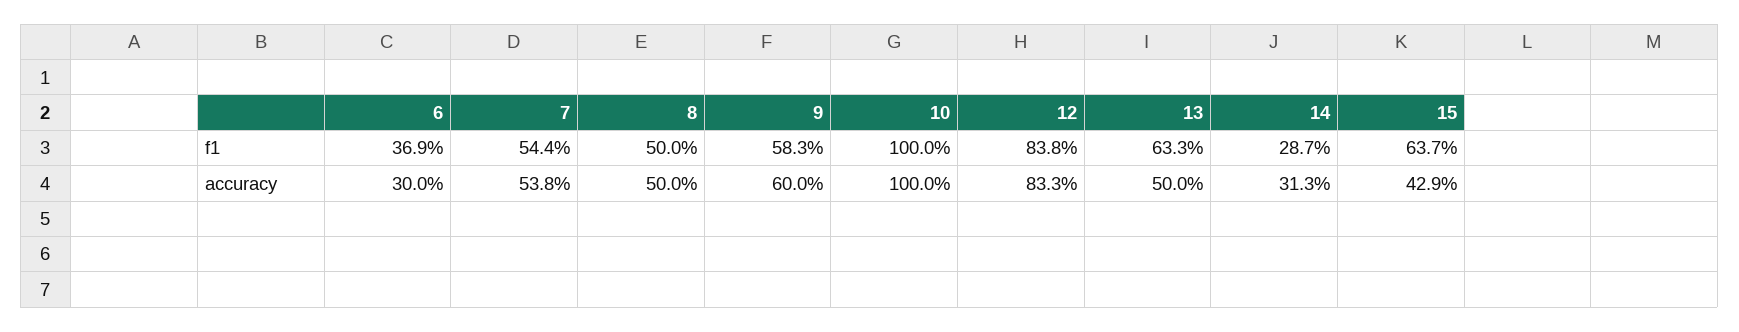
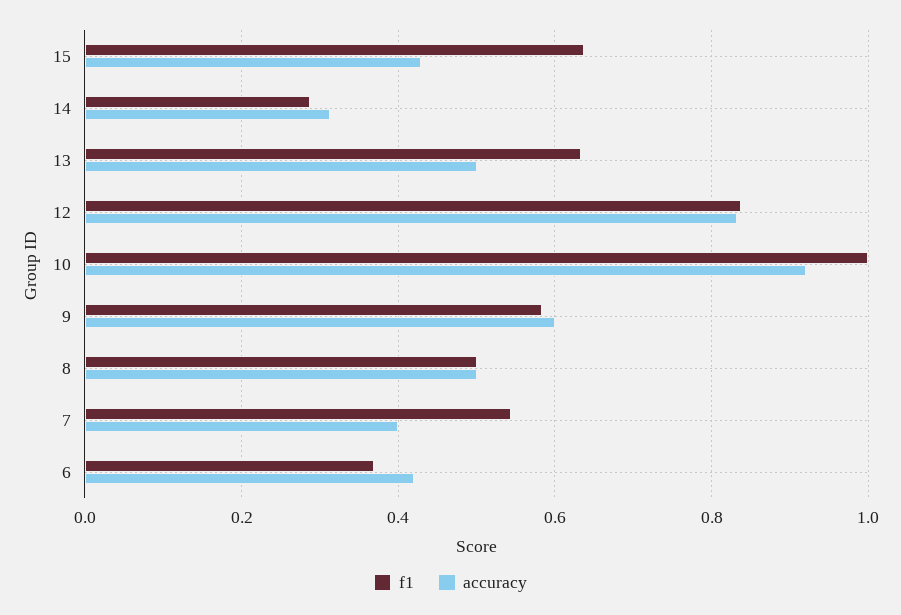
  {
    "f1": {
      "6": 0.369,
      "7": 0.544,
      "8": 0.5,
      "9": 0.583,
      "10": 1,
      "12": 0.838,
      "13": 0.633,
      "14": 0.287,
      "15": 0.637
    },
    "accuracy": {
-     "6": 0.3,
+     "6": 0.42,
-     "7": 0.538,
+     "7": 0.4,
      "8": 0.5,
      "9": 0.6,
-     "10": 1,
+     "10": 0.92,
      "12": 0.833,
      "13": 0.5,
      "14": 0.313,
      "15": 0.429
    }
  }

